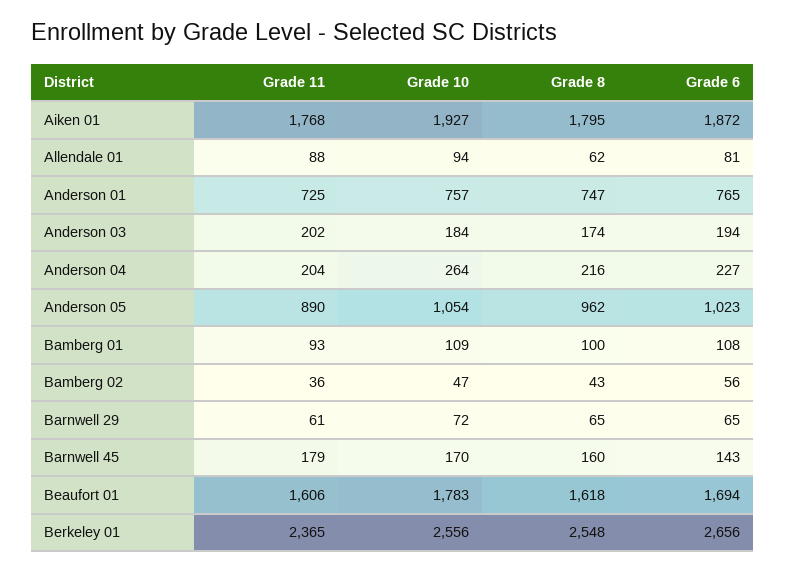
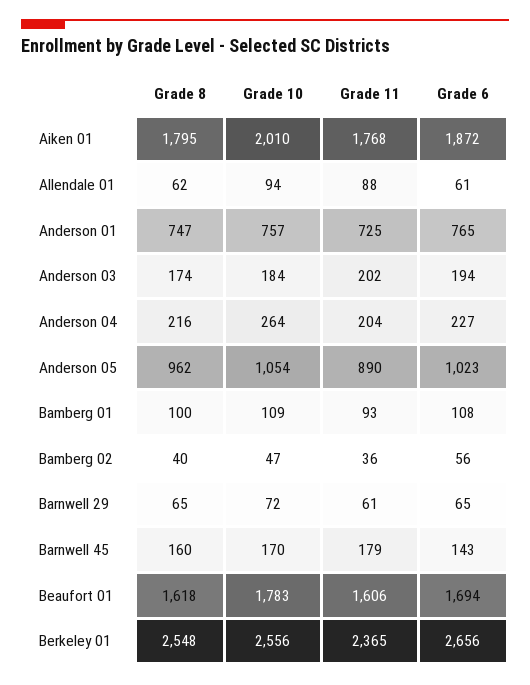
  {
    "Grade 11": {
      "Aiken 01": 1768,
      "Allendale 01": 88,
      "Anderson 01": 725,
      "Anderson 03": 202,
      "Anderson 04": 204,
      "Anderson 05": 890,
      "Bamberg 01": 93,
      "Bamberg 02": 36,
      "Barnwell 29": 61,
      "Barnwell 45": 179,
      "Beaufort 01": 1606,
      "Berkeley 01": 2365
    },
    "Grade 10": {
-     "Aiken 01": 1927,
+     "Aiken 01": 2010,
      "Allendale 01": 94,
      "Anderson 01": 757,
      "Anderson 03": 184,
      "Anderson 04": 264,
      "Anderson 05": 1054,
      "Bamberg 01": 109,
      "Bamberg 02": 47,
      "Barnwell 29": 72,
      "Barnwell 45": 170,
      "Beaufort 01": 1783,
      "Berkeley 01": 2556
    },
    "Grade 8": {
      "Aiken 01": 1795,
      "Allendale 01": 62,
      "Anderson 01": 747,
      "Anderson 03": 174,
      "Anderson 04": 216,
      "Anderson 05": 962,
      "Bamberg 01": 100,
-     "Bamberg 02": 43,
+     "Bamberg 02": 40,
      "Barnwell 29": 65,
      "Barnwell 45": 160,
      "Beaufort 01": 1618,
      "Berkeley 01": 2548
    },
    "Grade 6": {
      "Aiken 01": 1872,
-     "Allendale 01": 81,
+     "Allendale 01": 61,
      "Anderson 01": 765,
      "Anderson 03": 194,
      "Anderson 04": 227,
      "Anderson 05": 1023,
      "Bamberg 01": 108,
      "Bamberg 02": 56,
      "Barnwell 29": 65,
      "Barnwell 45": 143,
      "Beaufort 01": 1694,
      "Berkeley 01": 2656
    }
  }

